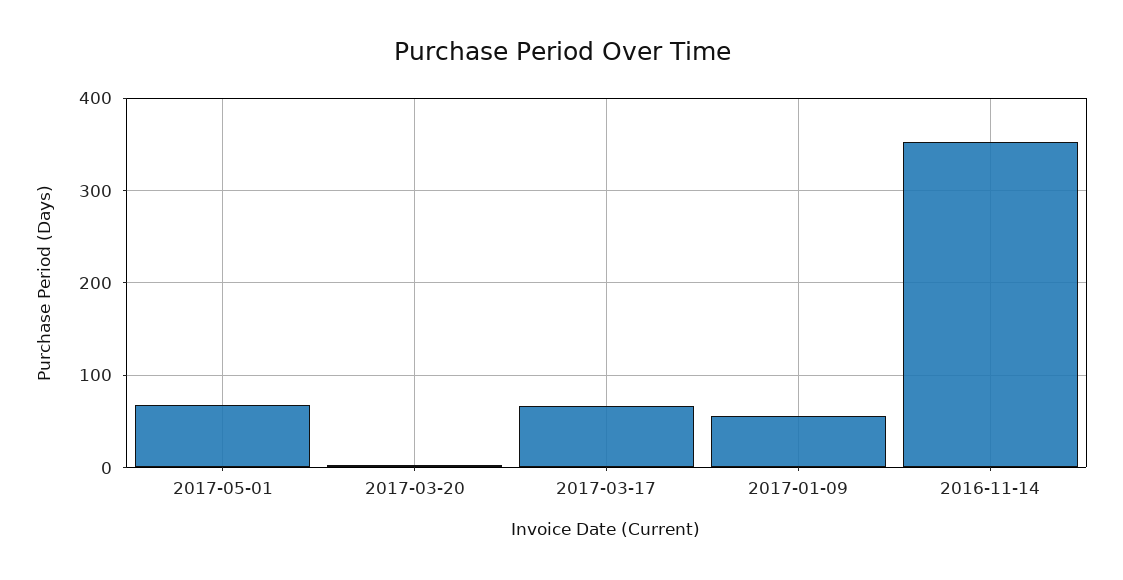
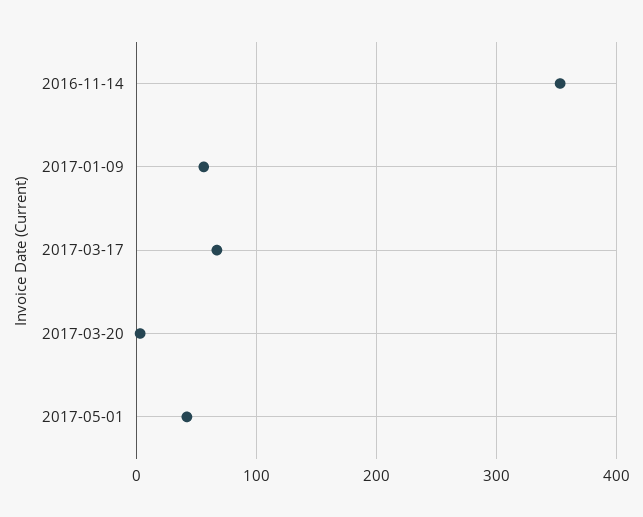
  {
-   "2017-05-01": 70,
+   "2017-05-01": 40,
    "2017-03-20": 0,
    "2017-03-17": 70,
    "2017-01-09": 60,
    "2016-11-14": 350
  }

